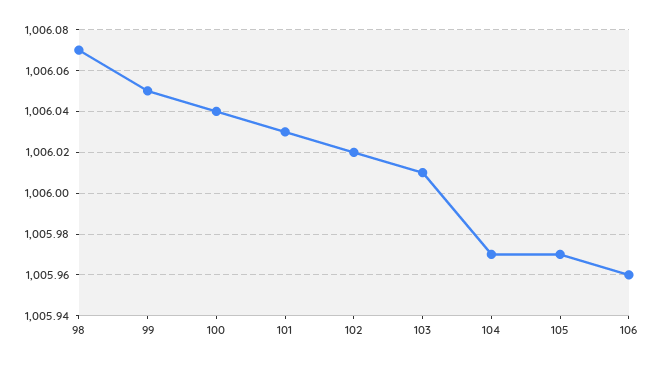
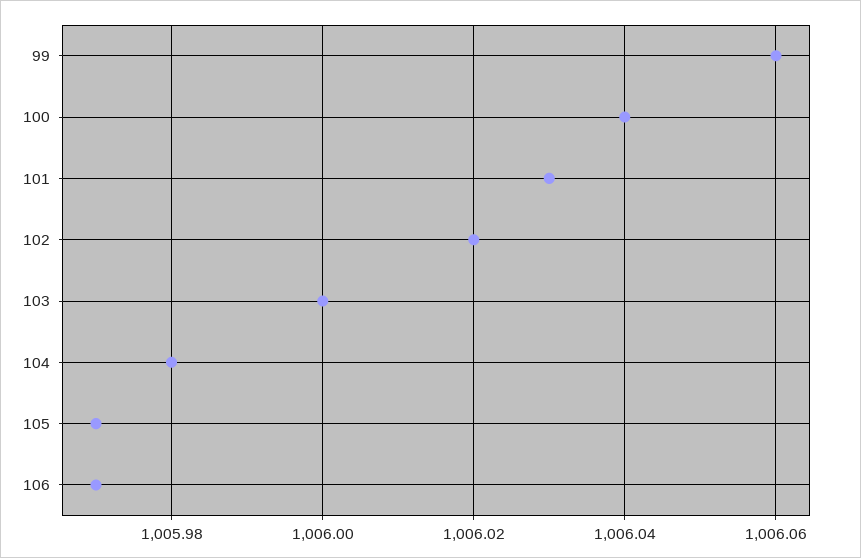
  {
-   "98": 1006.07,
-   "99": 1006.05,
+   "99": 1006.06,
    "100": 1006.04,
    "101": 1006.03,
    "102": 1006.02,
-   "103": 1006.01,
+   "103": 1006,
-   "104": 1005.97,
+   "104": 1005.98,
    "105": 1005.97,
-   "106": 1005.96
+   "106": 1005.97
  }

